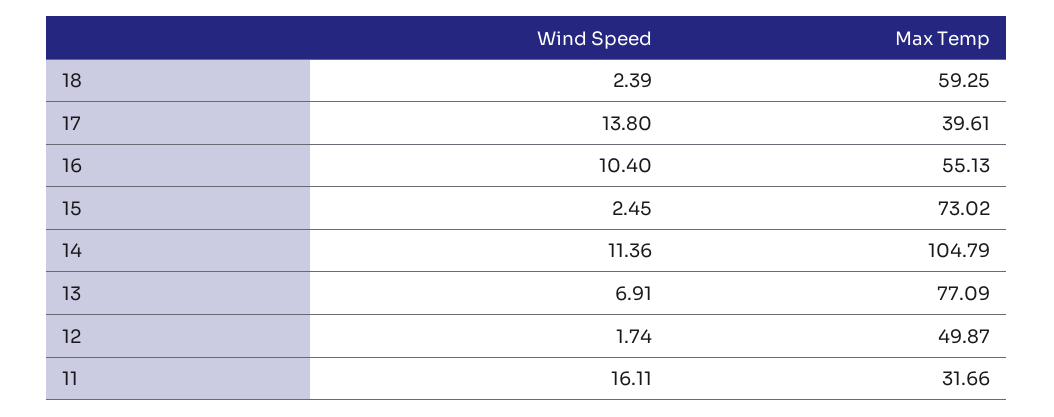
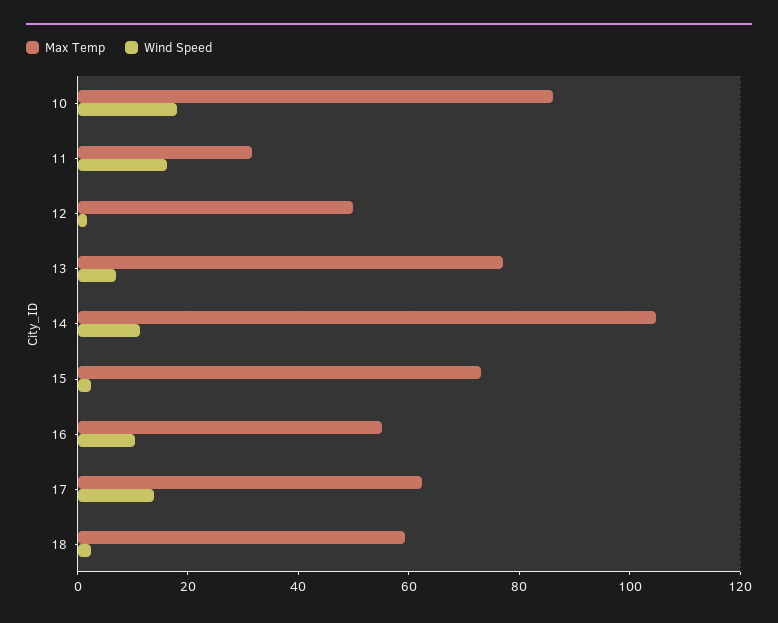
  {
    "Wind Speed": {
      "18": 2.39,
      "17": 13.8,
      "16": 10.4,
      "15": 2.45,
      "14": 11.36,
      "13": 6.91,
      "12": 1.74,
-     "11": 16.11
+     "11": 16.11,
+     "10": 18
    },
    "Max Temp": {
      "18": 59.25,
-     "17": 39.61,
+     "17": 62,
      "16": 55.13,
      "15": 73.02,
      "14": 104.79,
      "13": 77.09,
      "12": 49.87,
-     "11": 31.66
+     "11": 31.66,
+     "10": 86
    }
  }

